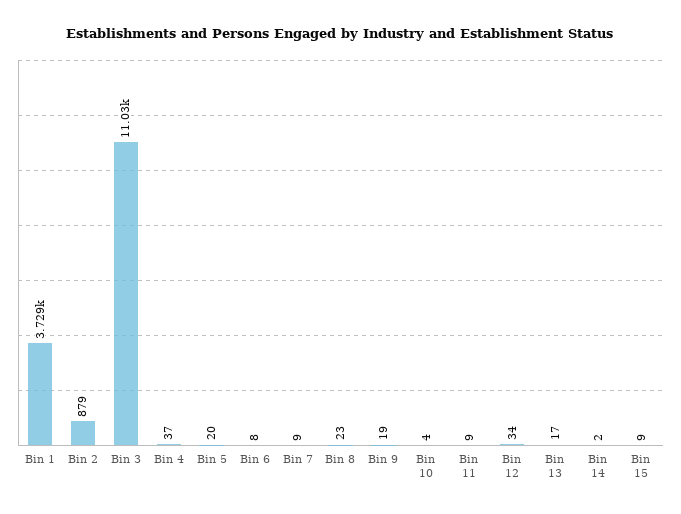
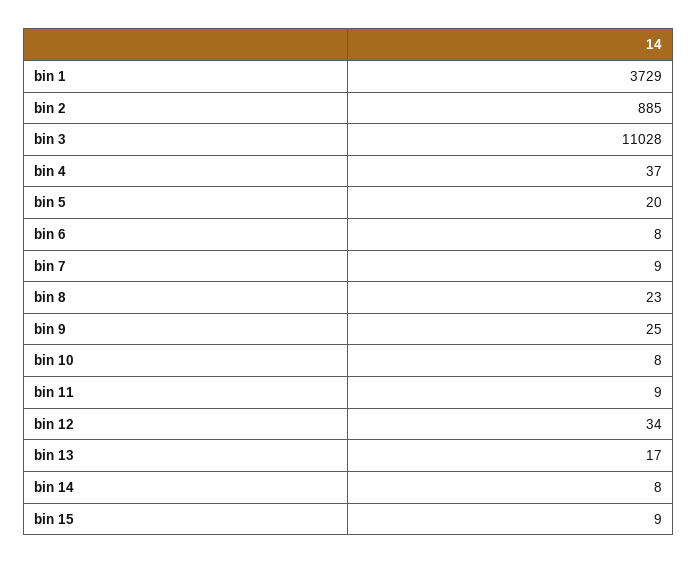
  {
    "Bin 1": 3729,
-   "Bin 2": 879,
+   "Bin 2": 885,
    "Bin 3": 11028,
    "Bin 4": 37,
    "Bin 5": 20,
    "Bin 6": 8,
    "Bin 7": 9,
    "Bin 8": 23,
-   "Bin 9": 19,
+   "Bin 9": 25,
-   "Bin 10": 4,
+   "Bin 10": 8,
    "Bin 11": 9,
    "Bin 12": 34,
    "Bin 13": 17,
-   "Bin 14": 2,
+   "Bin 14": 8,
    "Bin 15": 9
  }

